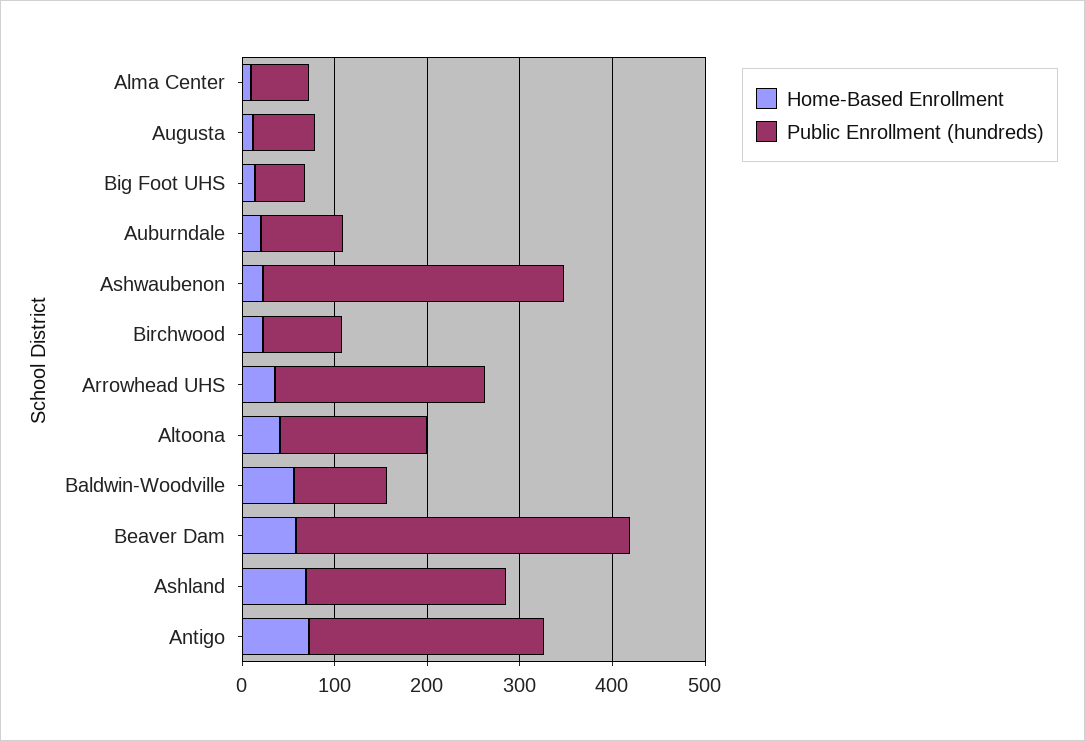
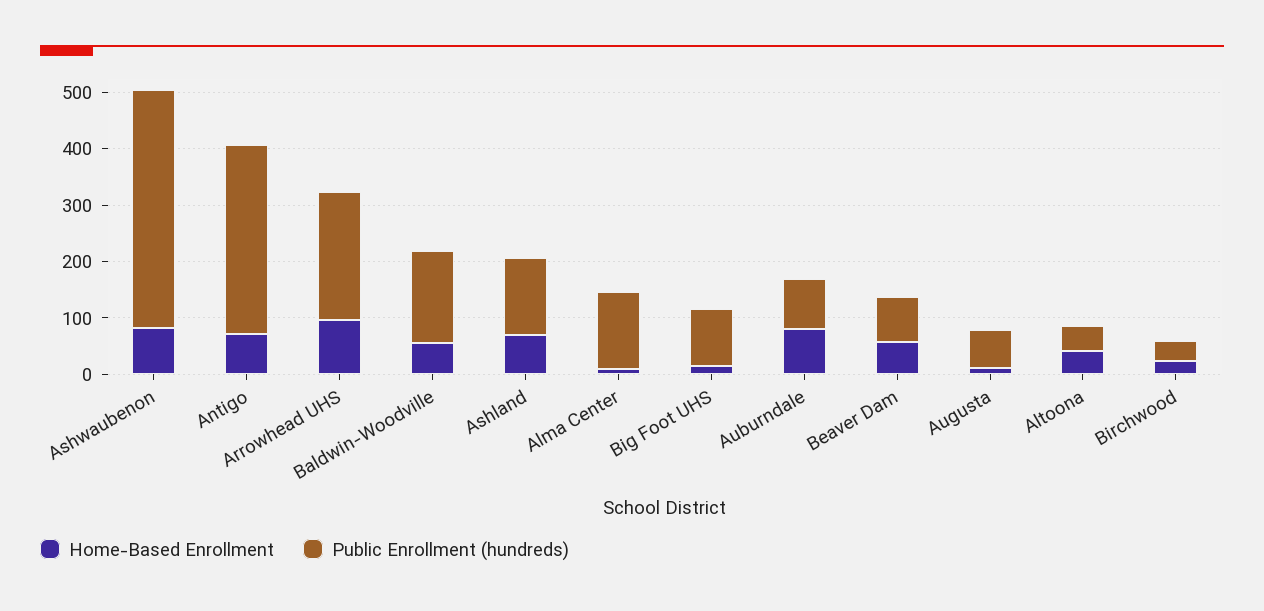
  {
    "Home-Based Enrollment": {
      "Alma Center": 20,
      "Augusta": 20,
      "Big Foot UHS": 20,
-     "Auburndale": 20,
+     "Auburndale": 80,
-     "Ashwaubenon": 20,
+     "Ashwaubenon": 80,
      "Birchwood": 20,
-     "Arrowhead UHS": 40,
+     "Arrowhead UHS": 100,
      "Altoona": 40,
      "Baldwin-Woodville": 60,
      "Beaver Dam": 60,
      "Ashland": 60,
      "Antigo": 80
    },
    "Public Enrollment (hundreds)": {
-     "Alma Center": 60,
+     "Alma Center": 140,
      "Augusta": 60,
-     "Big Foot UHS": 60,
+     "Big Foot UHS": 100,
      "Auburndale": 80,
-     "Ashwaubenon": 320,
+     "Ashwaubenon": 420,
-     "Birchwood": 80,
+     "Birchwood": 40,
      "Arrowhead UHS": 220,
-     "Altoona": 160,
+     "Altoona": 40,
-     "Baldwin-Woodville": 100,
+     "Baldwin-Woodville": 160,
-     "Beaver Dam": 360,
+     "Beaver Dam": 80,
-     "Ashland": 220,
+     "Ashland": 140,
-     "Antigo": 260
+     "Antigo": 340
    }
  }

